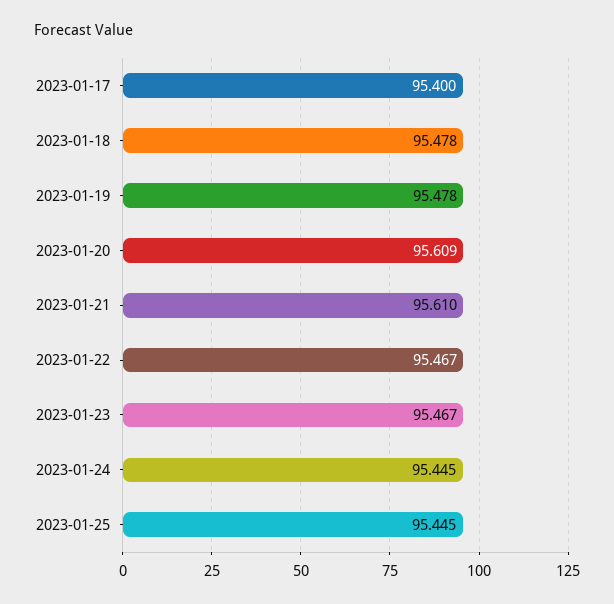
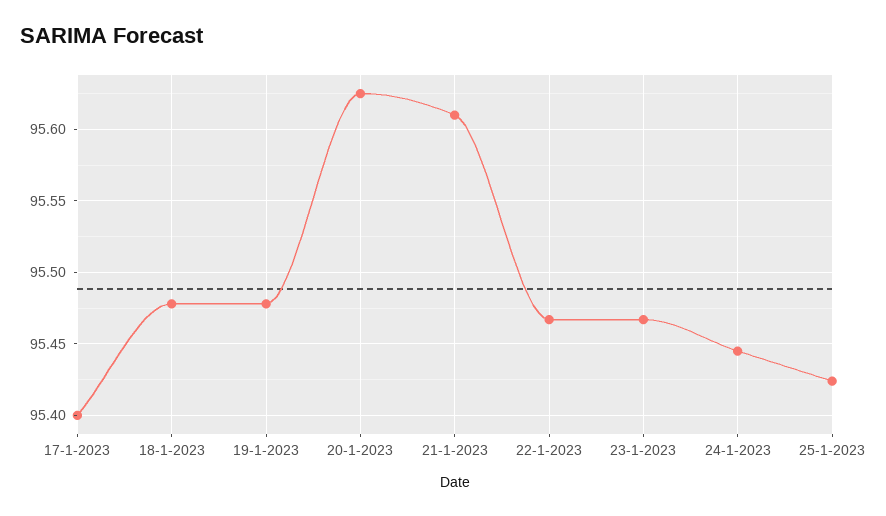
  {
    "2023-01-17": 95.4,
    "2023-01-18": 95.478,
    "2023-01-19": 95.478,
-   "2023-01-20": 95.609,
+   "2023-01-20": 95.625,
    "2023-01-21": 95.61,
    "2023-01-22": 95.467,
    "2023-01-23": 95.467,
    "2023-01-24": 95.445,
-   "2023-01-25": 95.445
+   "2023-01-25": 95.425
  }

